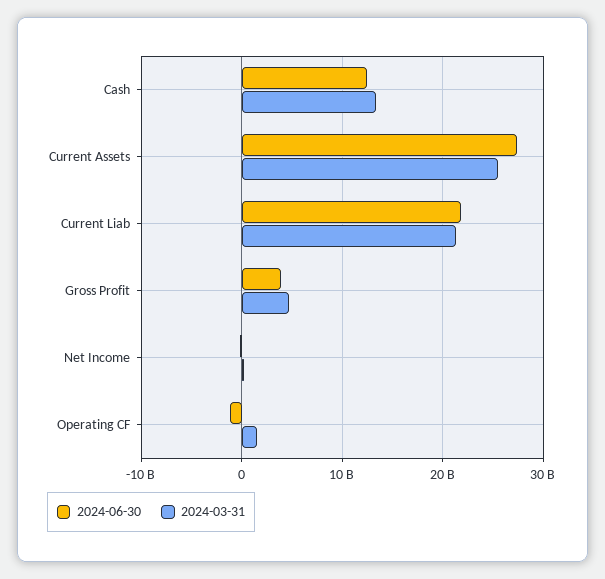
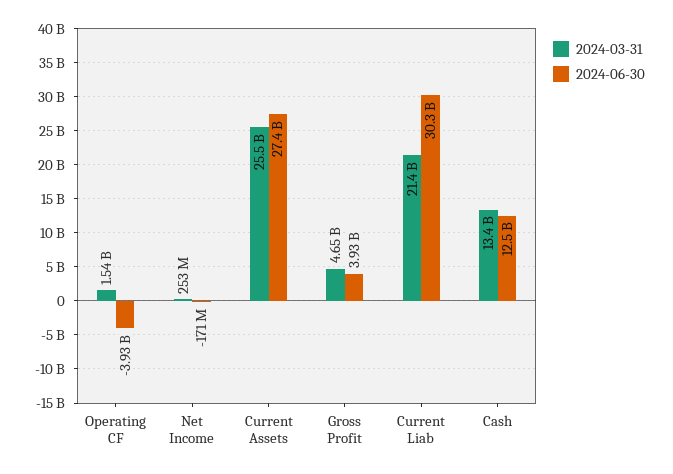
  {
    "2024-06-30": {
      "Cash": 12500000000,
      "Current Assets": 27400000000,
-     "Current Liab": 22000000000,
+     "Current Liab": 30300000000,
      "Gross Profit": 3930000000,
      "Net Income": -171000000,
-     "Operating CF": -1000000000
+     "Operating CF": -3930000000
    },
    "2024-03-31": {
      "Cash": 13400000000,
      "Current Assets": 25500000000,
      "Current Liab": 21400000000,
      "Gross Profit": 4650000000,
      "Net Income": 253000000,
      "Operating CF": 1540000000
    }
  }

